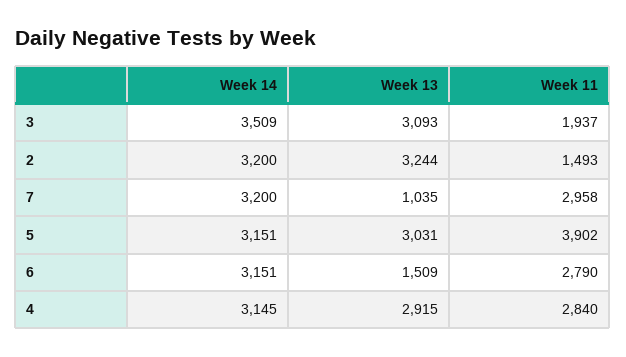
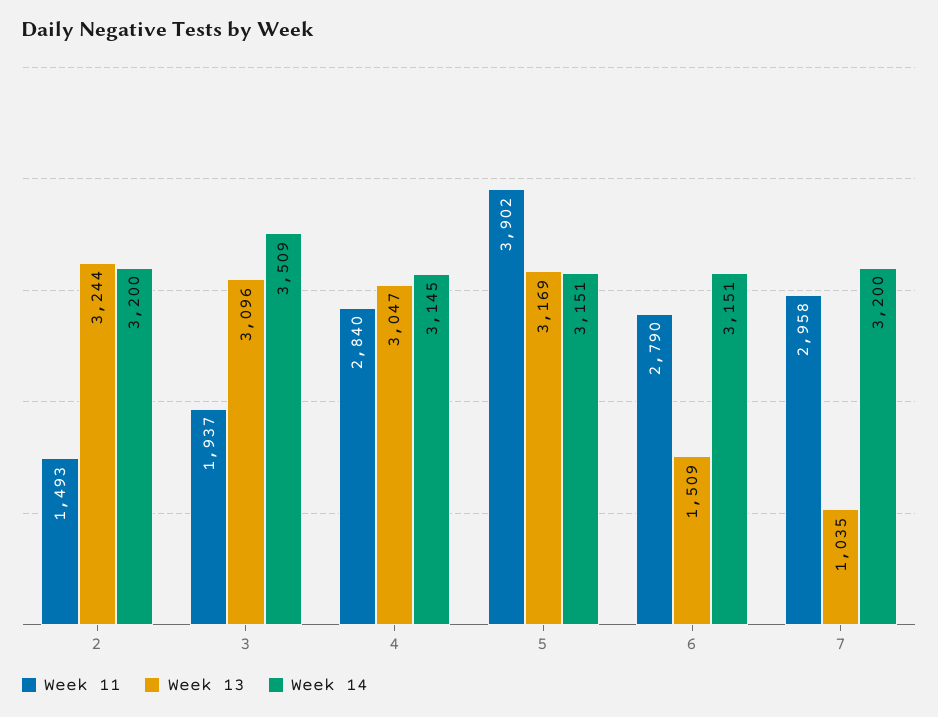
  {
    "Week 14": {
      "3": 3509,
      "2": 3200,
      "7": 3200,
      "5": 3151,
      "6": 3151,
      "4": 3145
    },
    "Week 13": {
-     "3": 3093,
+     "3": 3096,
      "2": 3244,
      "7": 1035,
-     "5": 3031,
+     "5": 3169,
      "6": 1509,
-     "4": 2915
+     "4": 3047
    },
    "Week 11": {
      "3": 1937,
      "2": 1493,
      "7": 2958,
      "5": 3902,
      "6": 2790,
      "4": 2840
    }
  }

